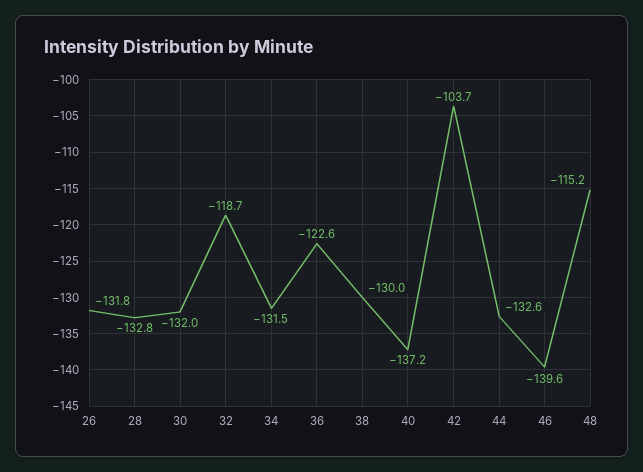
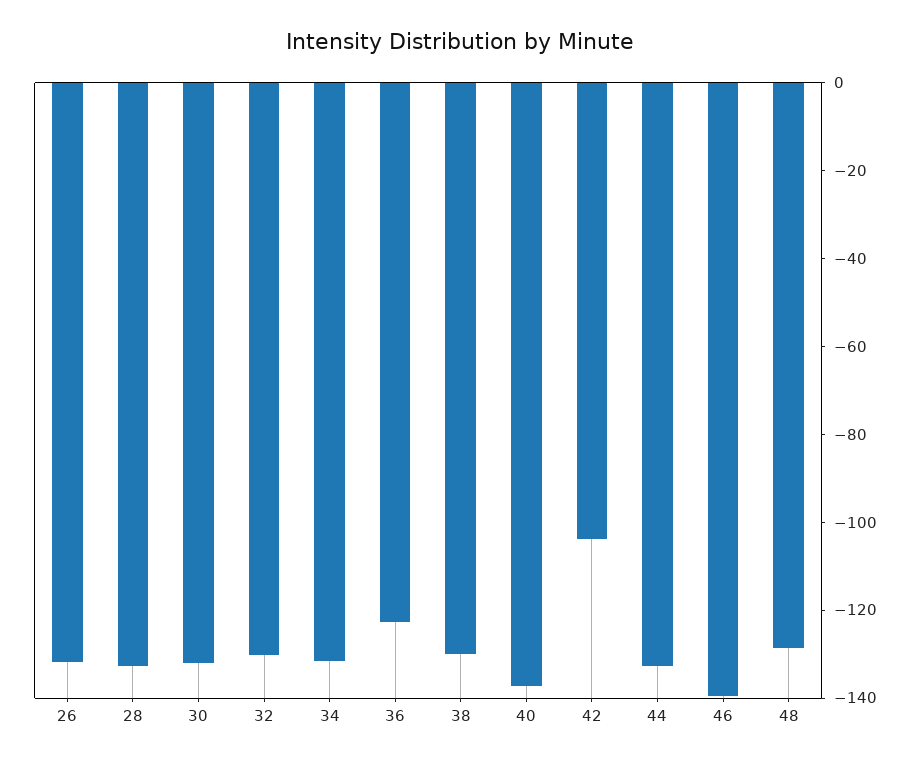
  {
    "26": -131.8,
    "28": -132.8,
    "30": -132,
-   "32": -118.7,
+   "32": -130,
    "34": -131.5,
    "36": -122.6,
    "38": -130,
    "40": -137.2,
    "42": -103.7,
    "44": -132.6,
    "46": -139.6,
-   "48": -115.2
+   "48": -130
  }

